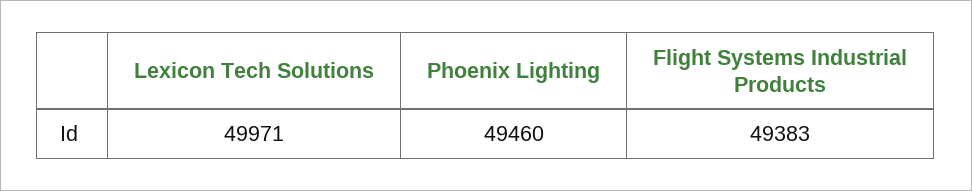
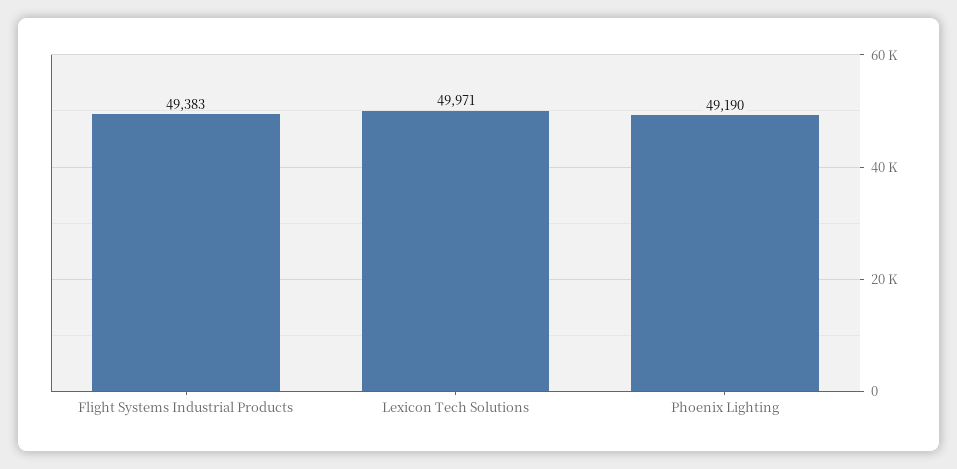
  {
    "Lexicon Tech Solutions": 49971,
-   "Phoenix Lighting": 49460,
+   "Phoenix Lighting": 49190,
    "Flight Systems Industrial Products": 49383
  }

